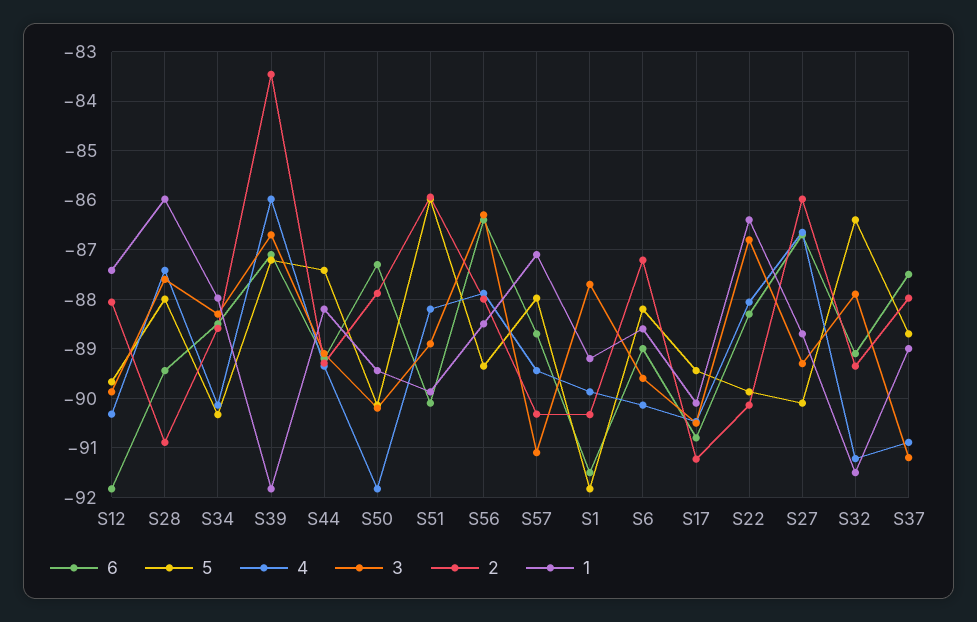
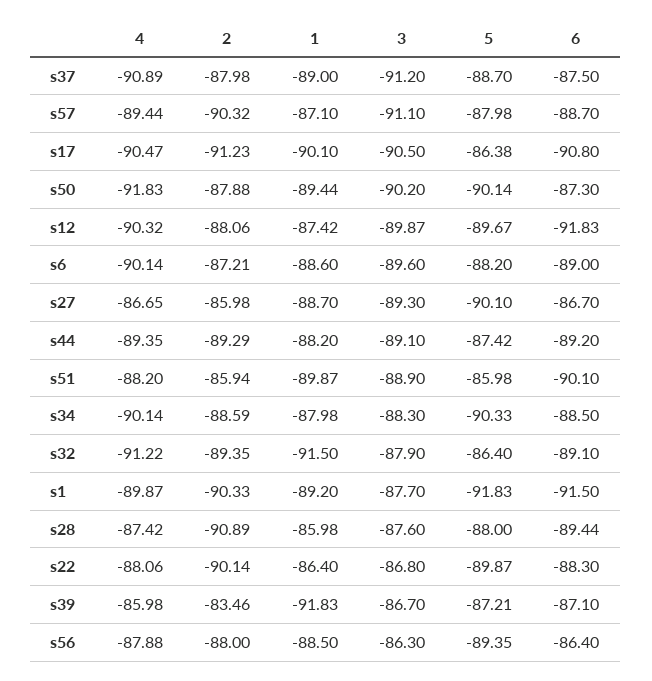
  {
    "6": {
      "S12": -91.83,
      "S28": -89.44,
      "S34": -88.5,
      "S39": -87.1,
      "S44": -89.2,
      "S50": -87.3,
      "S51": -90.1,
      "S56": -86.4,
      "S57": -88.7,
      "S1": -91.5,
      "S6": -89,
      "S17": -90.8,
      "S22": -88.3,
      "S27": -86.7,
      "S32": -89.1,
      "S37": -87.5
    },
    "5": {
      "S12": -89.67,
      "S28": -88,
      "S34": -90.33,
      "S39": -87.21,
      "S44": -87.42,
      "S50": -90.14,
      "S51": -85.98,
      "S56": -89.35,
      "S57": -87.98,
      "S1": -91.83,
      "S6": -88.2,
-     "S17": -89.4,
+     "S17": -86.38,
      "S22": -89.87,
      "S27": -90.1,
      "S32": -86.4,
      "S37": -88.7
    },
    "4": {
      "S12": -90.32,
      "S28": -87.42,
      "S34": -90.14,
      "S39": -85.98,
      "S44": -89.35,
      "S50": -91.83,
      "S51": -88.2,
      "S56": -87.88,
      "S57": -89.44,
      "S1": -89.87,
      "S6": -90.14,
      "S17": -90.47,
      "S22": -88.06,
      "S27": -86.65,
      "S32": -91.22,
      "S37": -90.89
    },
    "3": {
      "S12": -89.87,
      "S28": -87.6,
      "S34": -88.3,
      "S39": -86.7,
      "S44": -89.1,
      "S50": -90.2,
      "S51": -88.9,
      "S56": -86.3,
      "S57": -91.1,
      "S1": -87.7,
      "S6": -89.6,
      "S17": -90.5,
      "S22": -86.8,
      "S27": -89.3,
      "S32": -87.9,
      "S37": -91.2
    },
    "2": {
      "S12": -88.06,
      "S28": -90.89,
      "S34": -88.59,
      "S39": -83.46,
      "S44": -89.29,
      "S50": -87.88,
      "S51": -85.94,
      "S56": -88,
      "S57": -90.32,
      "S1": -90.33,
      "S6": -87.21,
      "S17": -91.23,
      "S22": -90.14,
      "S27": -85.98,
      "S32": -89.35,
      "S37": -87.98
    },
    "1": {
      "S12": -87.42,
      "S28": -85.98,
      "S34": -87.98,
      "S39": -91.83,
      "S44": -88.2,
      "S50": -89.44,
      "S51": -89.87,
      "S56": -88.5,
      "S57": -87.1,
      "S1": -89.2,
      "S6": -88.6,
      "S17": -90.1,
      "S22": -86.4,
      "S27": -88.7,
      "S32": -91.5,
      "S37": -89
    }
  }

